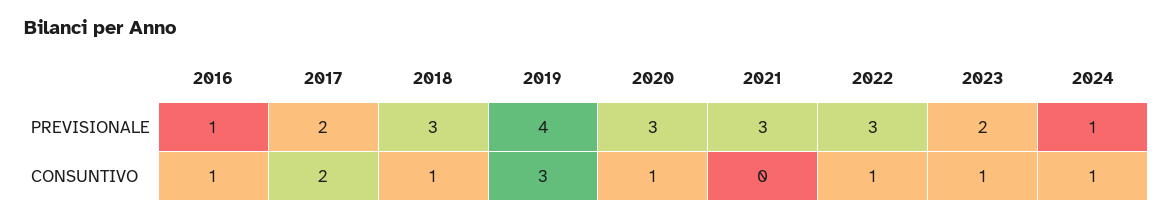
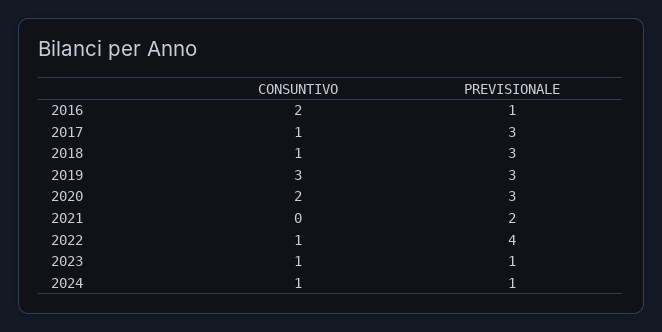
  {
    "2016": {
      "PREVISIONALE": 1,
-     "CONSUNTIVO": 1
+     "CONSUNTIVO": 2
    },
    "2017": {
-     "PREVISIONALE": 2,
+     "PREVISIONALE": 3,
-     "CONSUNTIVO": 2
+     "CONSUNTIVO": 1
    },
    "2018": {
      "PREVISIONALE": 3,
      "CONSUNTIVO": 1
    },
    "2019": {
-     "PREVISIONALE": 4,
+     "PREVISIONALE": 3,
      "CONSUNTIVO": 3
    },
    "2020": {
      "PREVISIONALE": 3,
-     "CONSUNTIVO": 1
+     "CONSUNTIVO": 2
    },
    "2021": {
-     "PREVISIONALE": 3,
+     "PREVISIONALE": 2,
      "CONSUNTIVO": 0
    },
    "2022": {
-     "PREVISIONALE": 3,
+     "PREVISIONALE": 4,
      "CONSUNTIVO": 1
    },
    "2023": {
-     "PREVISIONALE": 2,
+     "PREVISIONALE": 1,
      "CONSUNTIVO": 1
    },
    "2024": {
      "PREVISIONALE": 1,
      "CONSUNTIVO": 1
    }
  }

